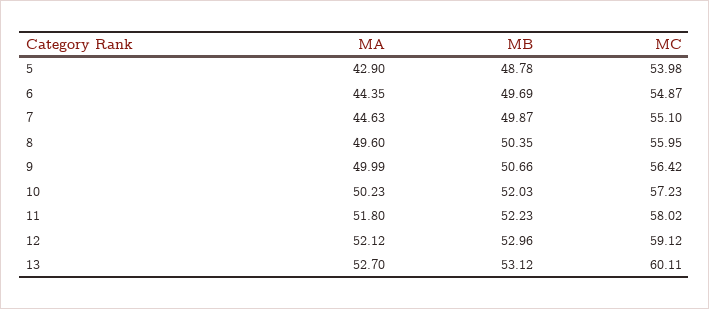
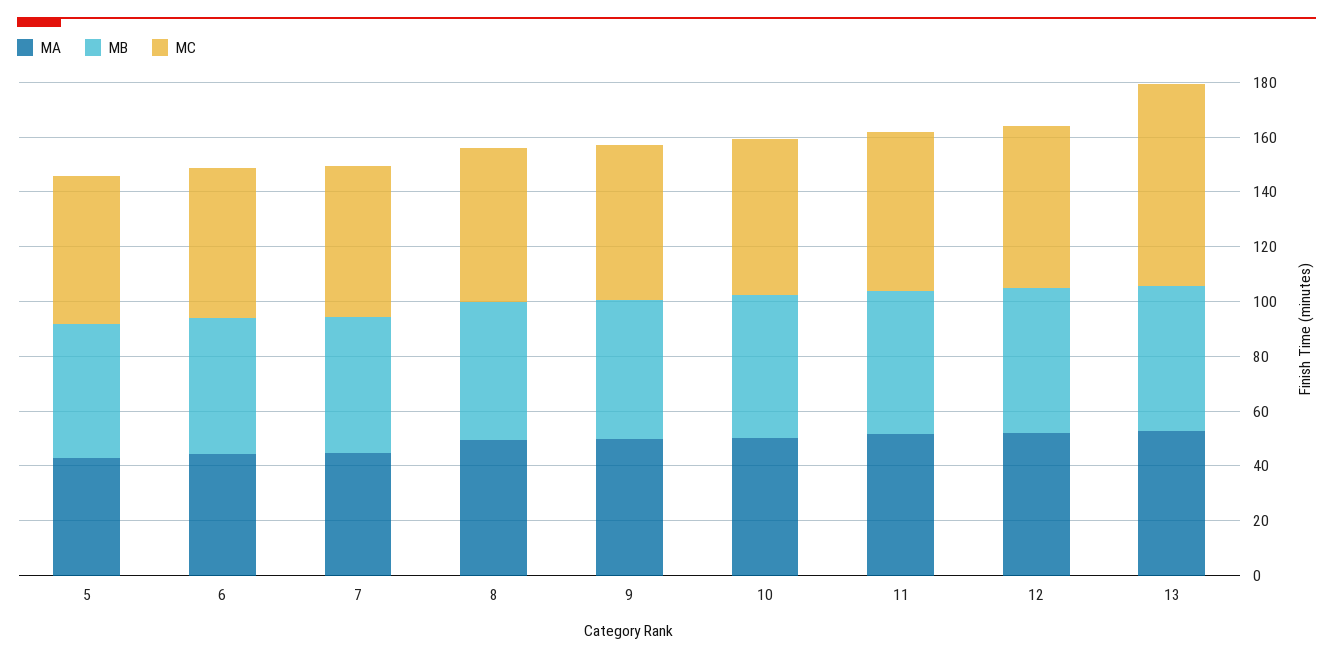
  {
    "MA": {
      "5": 42.9,
      "6": 44.35,
      "7": 44.63,
      "8": 49.6,
      "9": 49.99,
      "10": 50.23,
      "11": 51.8,
      "12": 52.12,
      "13": 52.7
    },
    "MB": {
      "5": 48.78,
      "6": 49.69,
      "7": 49.87,
      "8": 50.35,
      "9": 50.66,
      "10": 52.03,
      "11": 52.23,
      "12": 52.96,
      "13": 53.12
    },
    "MC": {
      "5": 53.98,
      "6": 54.87,
      "7": 55.1,
      "8": 55.95,
      "9": 56.42,
      "10": 57.23,
      "11": 58.02,
      "12": 59.12,
-     "13": 60.11
+     "13": 75
    }
  }

